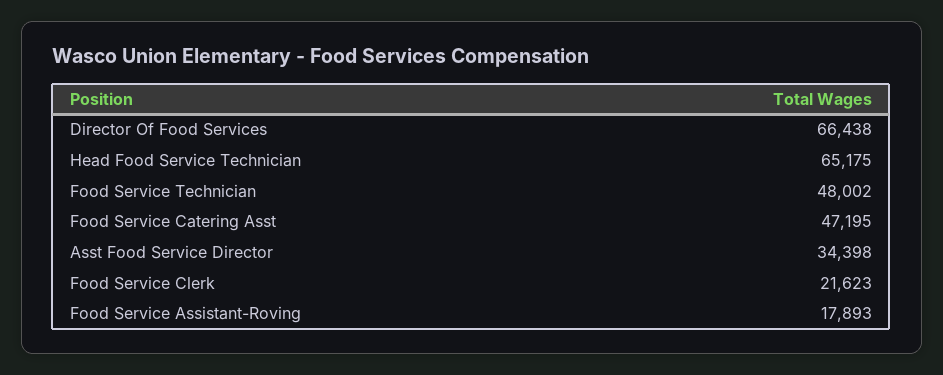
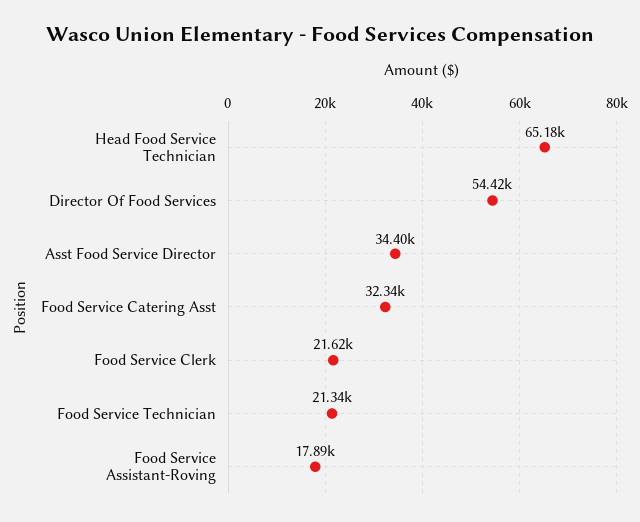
  {
-   "Director Of Food Services": 66438,
+   "Director Of Food Services": 54420,
    "Head Food Service Technician": 65175,
-   "Food Service Technician": 48002,
+   "Food Service Technician": 21340,
-   "Food Service Catering Asst": 47195,
+   "Food Service Catering Asst": 32340,
    "Asst Food Service Director": 34398,
    "Food Service Clerk": 21623,
    "Food Service Assistant-Roving": 17893
  }

